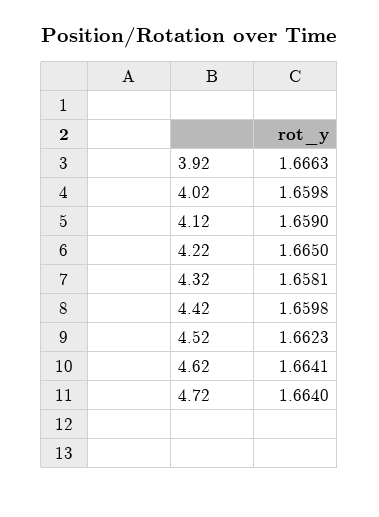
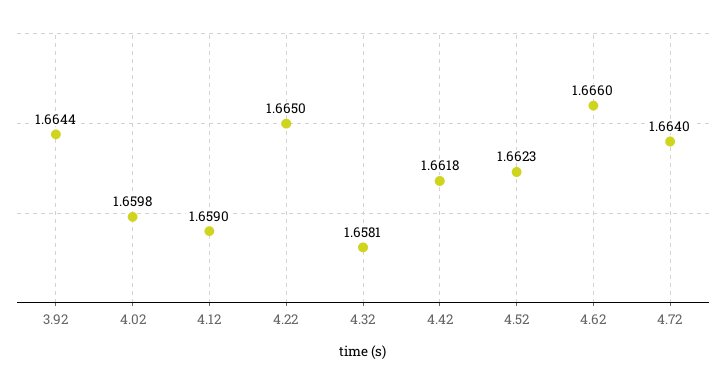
  {
-   "3.92": 1.6663,
+   "3.92": 1.6644,
    "4.02": 1.6598,
    "4.12": 1.659,
    "4.22": 1.665,
    "4.32": 1.6581,
-   "4.42": 1.6598,
+   "4.42": 1.6618,
    "4.52": 1.6623,
-   "4.62": 1.6641,
+   "4.62": 1.666,
    "4.72": 1.664
  }

